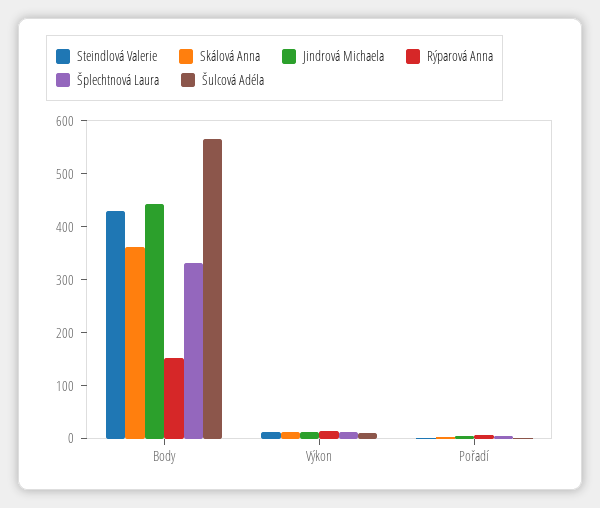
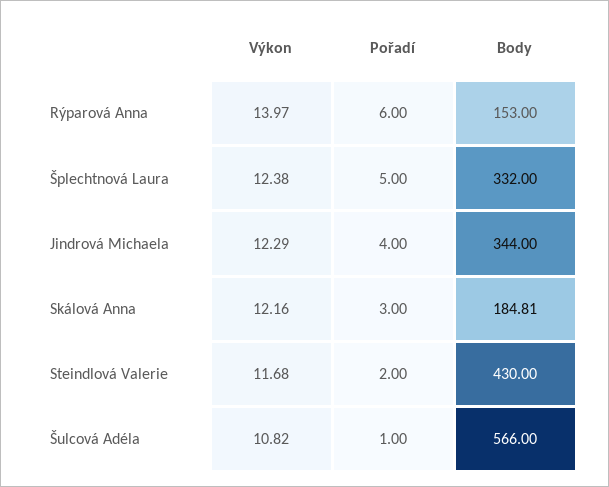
  {
    "Steindlová Valerie": {
      "Body": 430,
      "Výkon": 11.68,
      "Pořadí": 2
    },
    "Skálová Anna": {
-     "Body": 360,
+     "Body": 184.81,
      "Výkon": 12.16,
      "Pořadí": 3
    },
    "Jindrová Michaela": {
-     "Body": 440,
+     "Body": 344,
      "Výkon": 12.29,
      "Pořadí": 4
    },
    "Rýparová Anna": {
      "Body": 153,
      "Výkon": 13.97,
      "Pořadí": 6
    },
    "Šplechtnová Laura": {
      "Body": 332,
      "Výkon": 12.38,
      "Pořadí": 5
    },
    "Šulcová Adéla": {
      "Body": 566,
      "Výkon": 10.82,
      "Pořadí": 1
    }
  }

